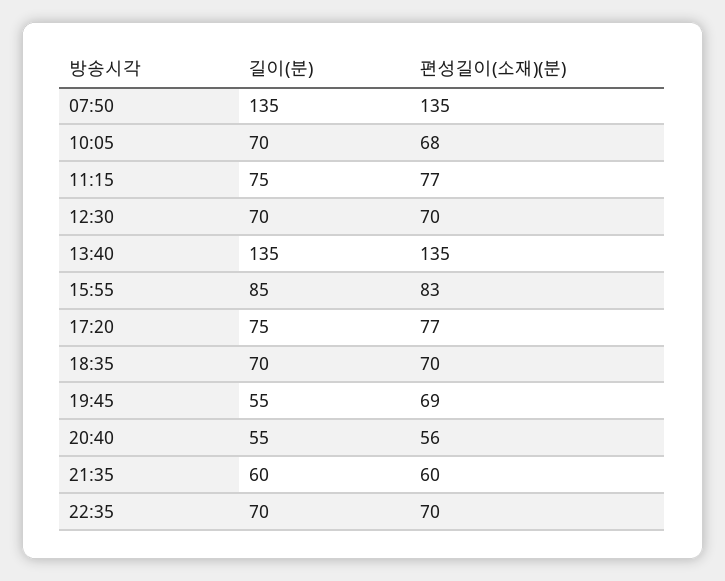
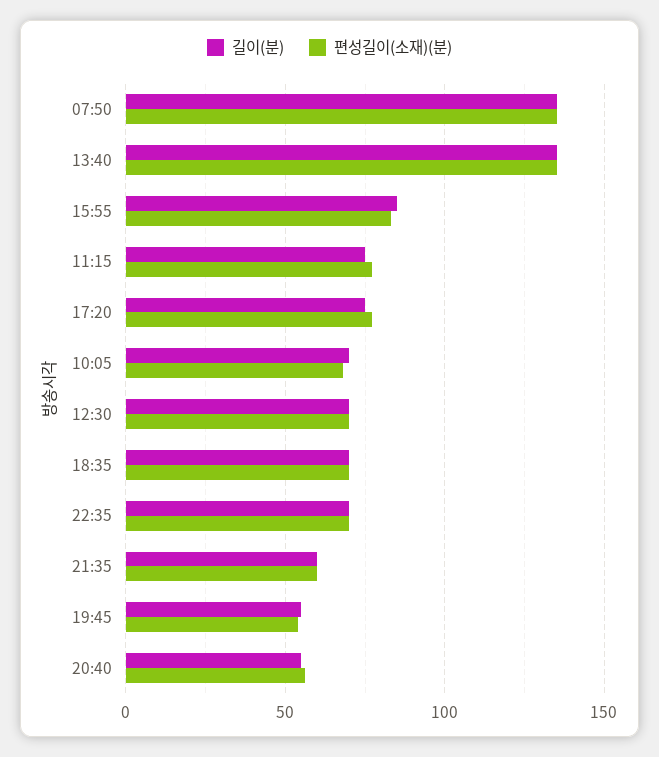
  {
    "길이(분)": {
      "07:50": 135,
      "10:05": 70,
      "11:15": 75,
      "12:30": 70,
      "13:40": 135,
      "15:55": 85,
      "17:20": 75,
      "18:35": 70,
      "19:45": 55,
      "20:40": 55,
      "21:35": 60,
      "22:35": 70
    },
    "편성길이(소재)(분)": {
      "07:50": 135,
      "10:05": 68,
      "11:15": 77,
      "12:30": 70,
      "13:40": 135,
      "15:55": 83,
      "17:20": 77,
      "18:35": 70,
-     "19:45": 69,
+     "19:45": 55,
      "20:40": 56,
      "21:35": 60,
      "22:35": 70
    }
  }

